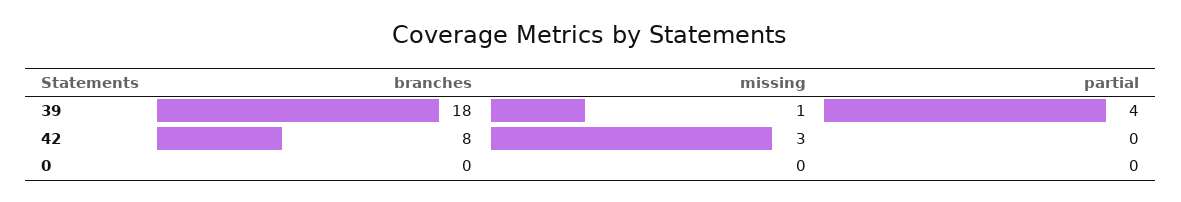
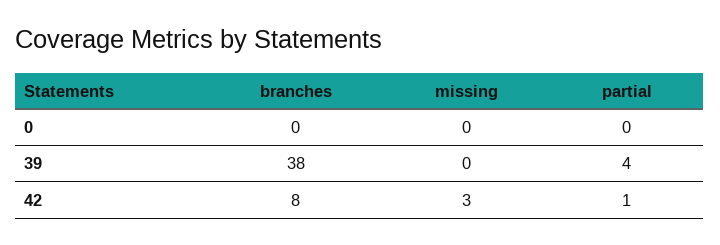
  {
    "branches": {
-     "39": 18,
+     "39": 38,
      "42": 8,
      "0": 0
    },
    "missing": {
-     "39": 1,
+     "39": 0,
      "42": 3,
      "0": 0
    },
    "partial": {
      "39": 4,
-     "42": 0,
+     "42": 1,
      "0": 0
    }
  }

